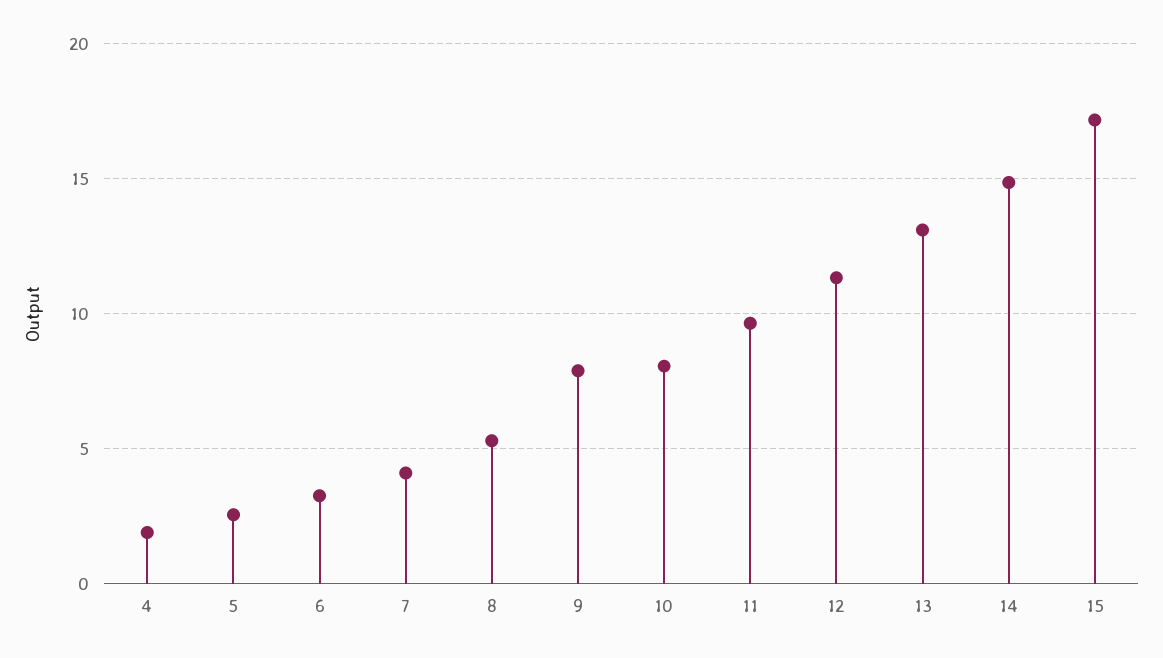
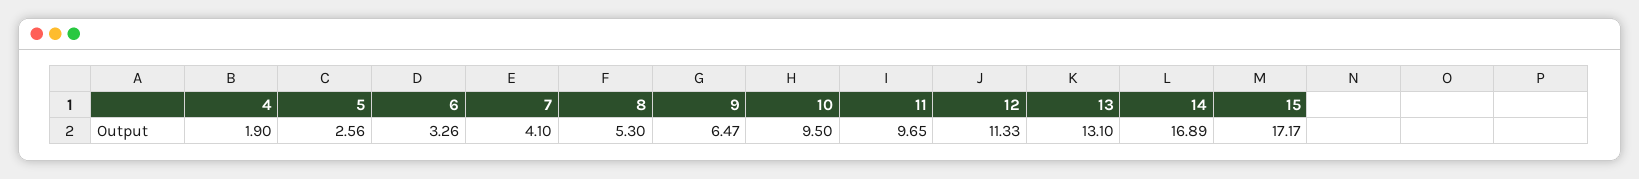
  {
    "4": 1.9,
    "5": 2.56,
    "6": 3.26,
    "7": 4.1,
    "8": 5.3,
-   "9": 8,
+   "9": 6.47,
-   "10": 8,
+   "10": 9.5,
    "11": 9.65,
    "12": 11.33,
    "13": 13.1,
-   "14": 15,
+   "14": 16.89,
    "15": 17.17
  }

